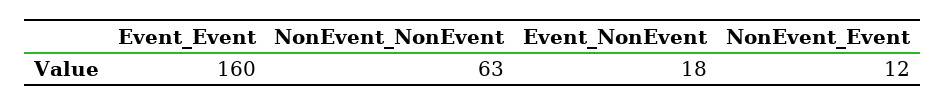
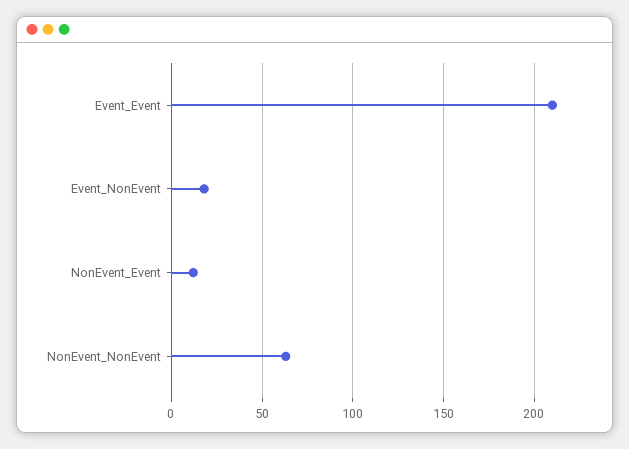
  {
-   "Event_Event": 160,
+   "Event_Event": 210,
    "NonEvent_NonEvent": 63,
    "Event_NonEvent": 18,
    "NonEvent_Event": 12
  }

